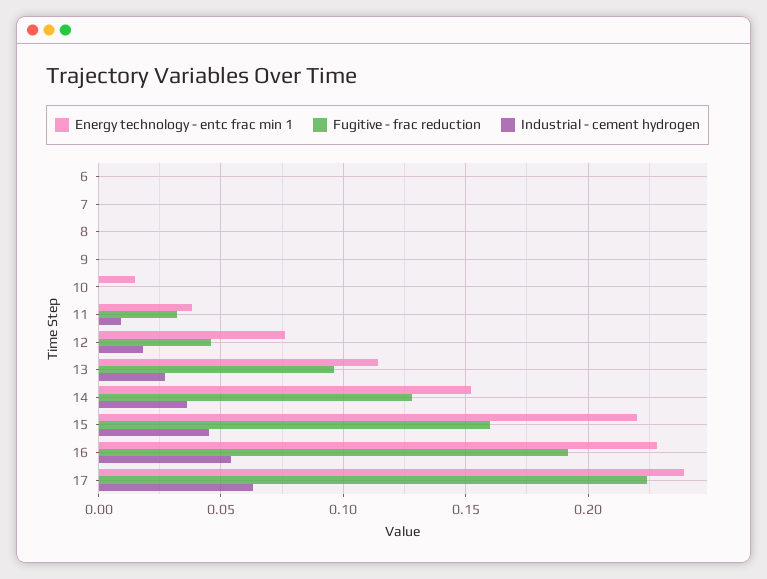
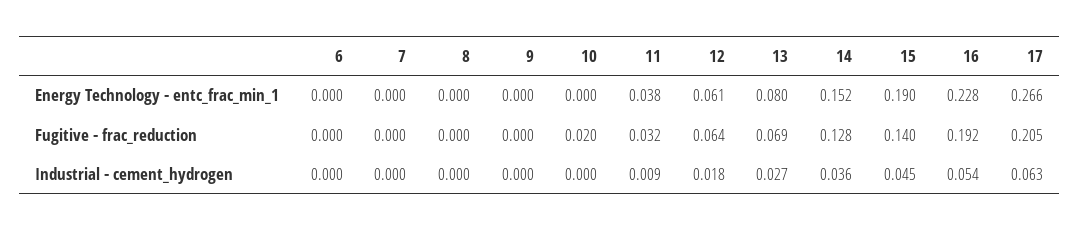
  {
    "Energy technology - entc frac min 1": {
      "6": 0,
      "7": 0,
      "8": 0,
      "9": 0,
-     "10": 0.015,
+     "10": 0,
      "11": 0.038,
-     "12": 0.075,
+     "12": 0.061,
-     "13": 0.115,
+     "13": 0.08,
      "14": 0.152,
-     "15": 0.22,
+     "15": 0.19,
      "16": 0.228,
-     "17": 0.24
+     "17": 0.266
    },
    "Fugitive - frac reduction": {
      "6": 0,
      "7": 0,
      "8": 0,
      "9": 0,
-     "10": 0,
+     "10": 0.02,
      "11": 0.032,
-     "12": 0.045,
+     "12": 0.064,
-     "13": 0.095,
+     "13": 0.069,
      "14": 0.128,
-     "15": 0.16,
+     "15": 0.14,
      "16": 0.192,
-     "17": 0.225
+     "17": 0.205
    },
    "Industrial - cement hydrogen": {
      "6": 0,
      "7": 0,
      "8": 0,
      "9": 0,
      "10": 0,
      "11": 0.009,
      "12": 0.018,
      "13": 0.027,
      "14": 0.036,
      "15": 0.045,
      "16": 0.054,
      "17": 0.063
    }
  }

